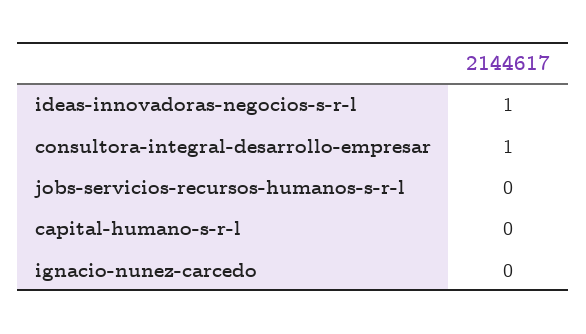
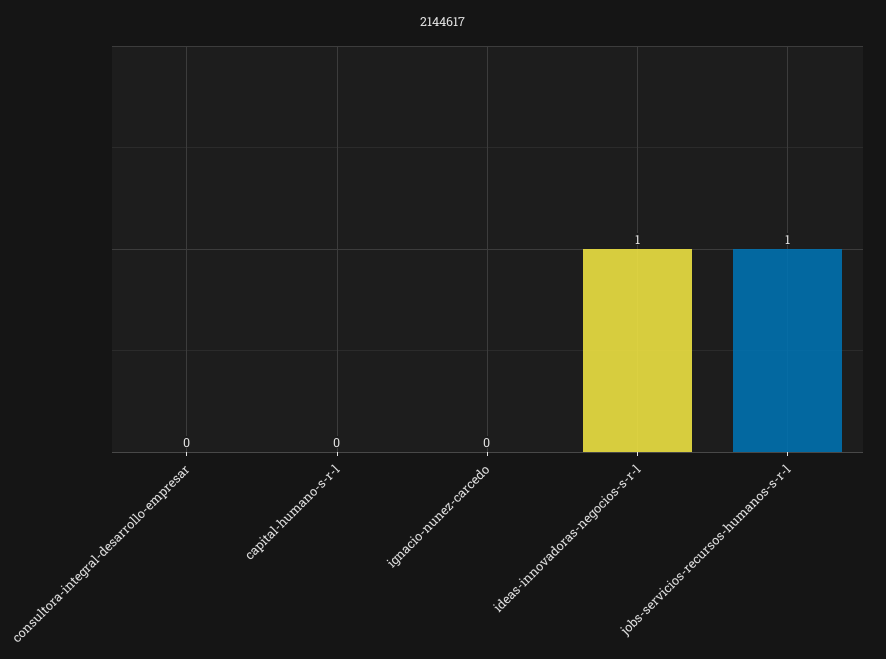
  {
    "ideas-innovadoras-negocios-s-r-l": 1,
-   "consultora-integral-desarrollo-empresar": 1,
+   "consultora-integral-desarrollo-empresar": 0,
-   "jobs-servicios-recursos-humanos-s-r-l": 0,
+   "jobs-servicios-recursos-humanos-s-r-l": 1,
    "capital-humano-s-r-l": 0,
    "ignacio-nunez-carcedo": 0
  }

